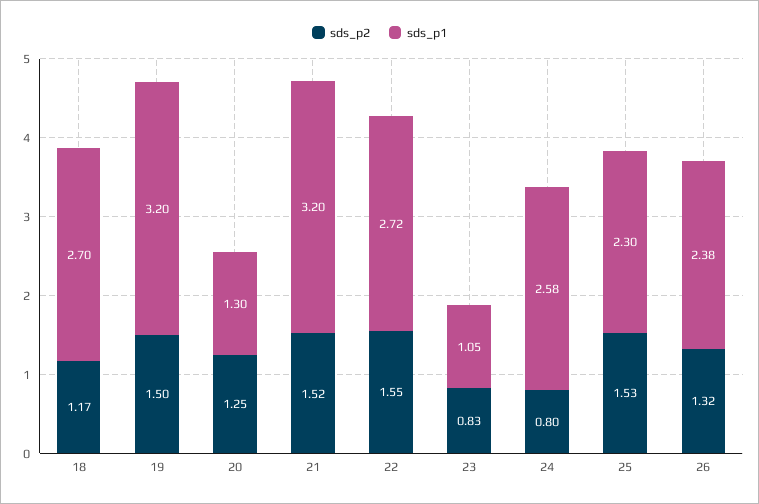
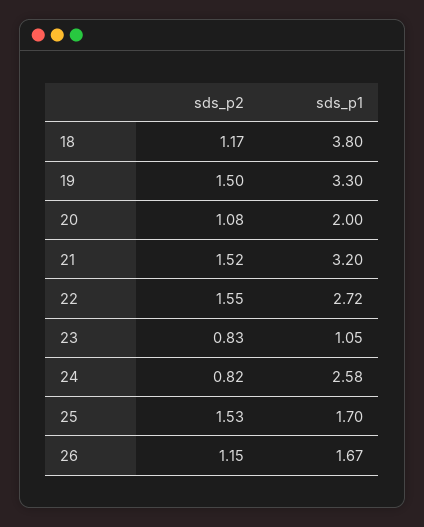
  {
    "sds_p2": {
      "18": 1.17,
      "19": 1.5,
-     "20": 1.25,
+     "20": 1.08,
      "21": 1.52,
      "22": 1.55,
      "23": 0.83,
-     "24": 0.8,
+     "24": 0.82,
      "25": 1.53,
-     "26": 1.32
+     "26": 1.15
    },
    "sds_p1": {
-     "18": 2.7,
+     "18": 3.8,
-     "19": 3.2,
+     "19": 3.3,
-     "20": 1.3,
+     "20": 2,
      "21": 3.2,
      "22": 2.72,
      "23": 1.05,
      "24": 2.58,
-     "25": 2.3,
+     "25": 1.7,
-     "26": 2.38
+     "26": 1.67
    }
  }

